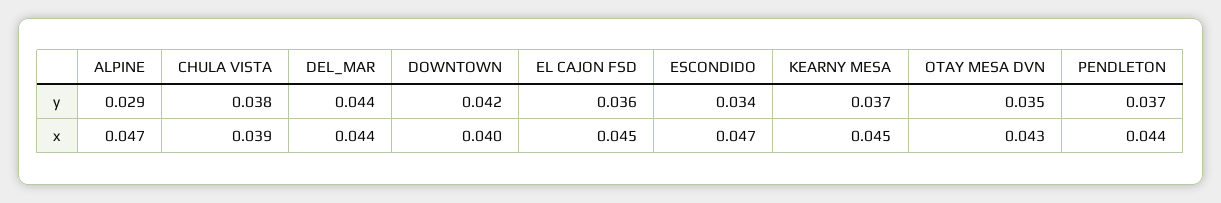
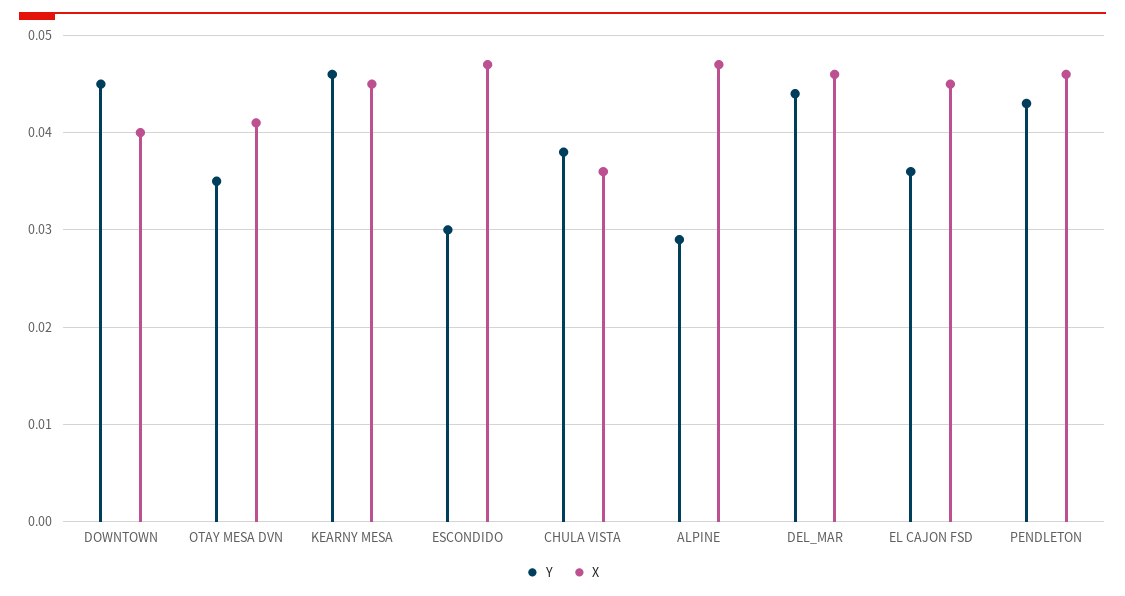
  {
    "y": {
      "ALPINE": 0.029,
      "CHULA VISTA": 0.038,
      "DEL_MAR": 0.044,
-     "DOWNTOWN": 0.042,
+     "DOWNTOWN": 0.045,
      "EL CAJON FSD": 0.036,
-     "ESCONDIDO": 0.034,
+     "ESCONDIDO": 0.03,
-     "KEARNY MESA": 0.037,
+     "KEARNY MESA": 0.046,
      "OTAY MESA DVN": 0.035,
-     "PENDLETON": 0.037
+     "PENDLETON": 0.043
    },
    "x": {
      "ALPINE": 0.047,
-     "CHULA VISTA": 0.039,
+     "CHULA VISTA": 0.036,
-     "DEL_MAR": 0.044,
+     "DEL_MAR": 0.046,
      "DOWNTOWN": 0.04,
      "EL CAJON FSD": 0.045,
      "ESCONDIDO": 0.047,
      "KEARNY MESA": 0.045,
-     "OTAY MESA DVN": 0.043,
+     "OTAY MESA DVN": 0.041,
-     "PENDLETON": 0.044
+     "PENDLETON": 0.046
    }
  }

